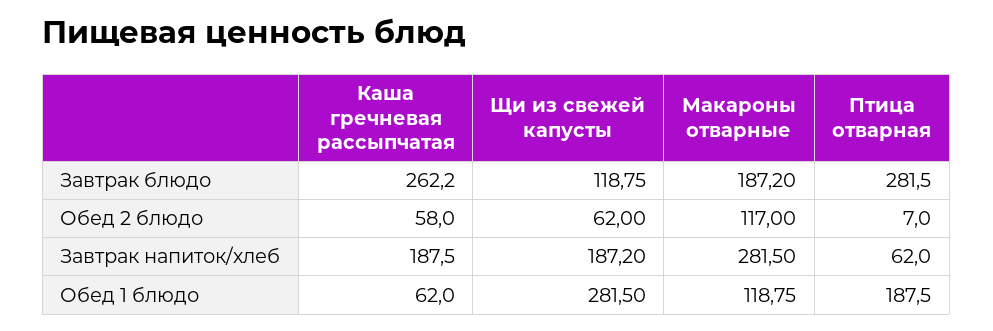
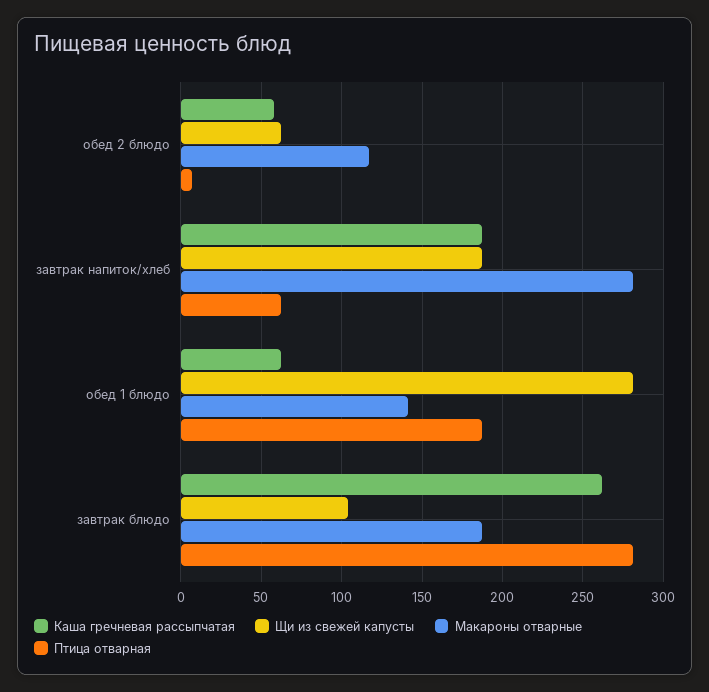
  {
    "Каша гречневая рассыпчатая": {
      "Завтрак блюдо": 262.2,
      "Обед 2 блюдо": 58,
      "Завтрак напиток/хлеб": 187.5,
      "Обед 1 блюдо": 62
    },
    "Щи из свежей капусты": {
-     "Завтрак блюдо": 118.75,
+     "Завтрак блюдо": 105,
      "Обед 2 блюдо": 62,
      "Завтрак напиток/хлеб": 187.2,
      "Обед 1 блюдо": 281.5
    },
    "Макароны отварные": {
      "Завтрак блюдо": 187.2,
      "Обед 2 блюдо": 117,
      "Завтрак напиток/хлеб": 281.5,
-     "Обед 1 блюдо": 118.75
+     "Обед 1 блюдо": 140
    },
    "Птица отварная": {
      "Завтрак блюдо": 281.5,
      "Обед 2 блюдо": 7,
      "Завтрак напиток/хлеб": 62,
      "Обед 1 блюдо": 187.5
    }
  }

